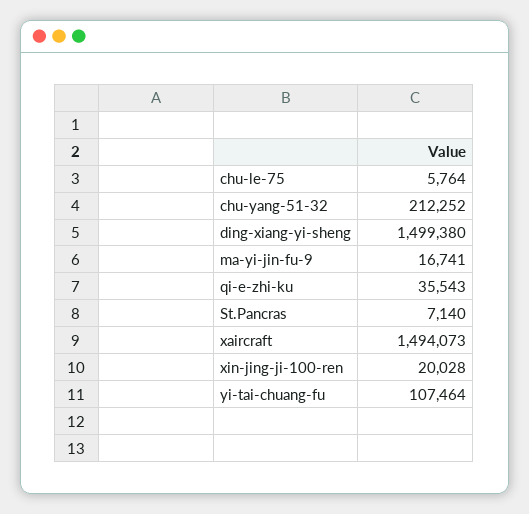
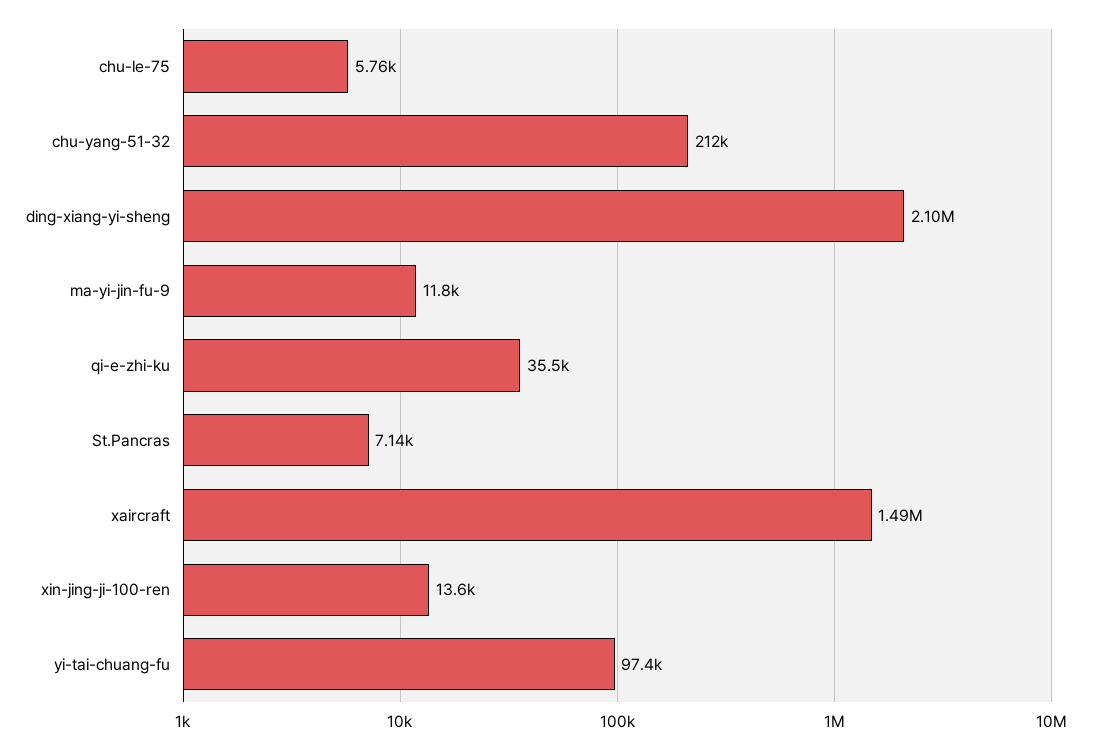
  {
    "chu-le-75": 5764,
    "chu-yang-51-32": 212252,
-   "ding-xiang-yi-sheng": 1499380,
+   "ding-xiang-yi-sheng": 2100000,
-   "ma-yi-jin-fu-9": 16741,
+   "ma-yi-jin-fu-9": 11800,
    "qi-e-zhi-ku": 35543,
    "St.Pancras": 7140,
    "xaircraft": 1494073,
-   "xin-jing-ji-100-ren": 20028,
+   "xin-jing-ji-100-ren": 13600,
-   "yi-tai-chuang-fu": 107464
+   "yi-tai-chuang-fu": 97400
  }

